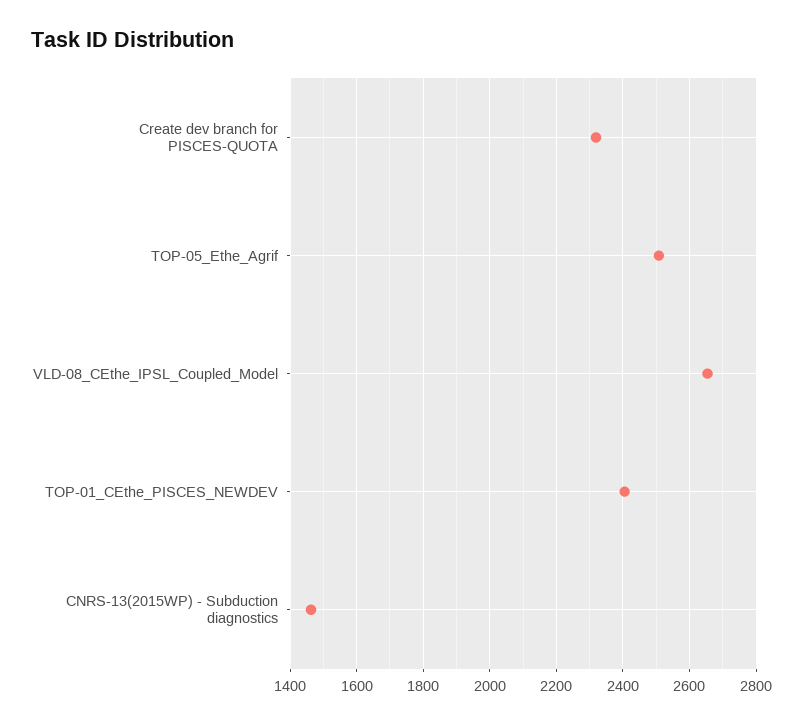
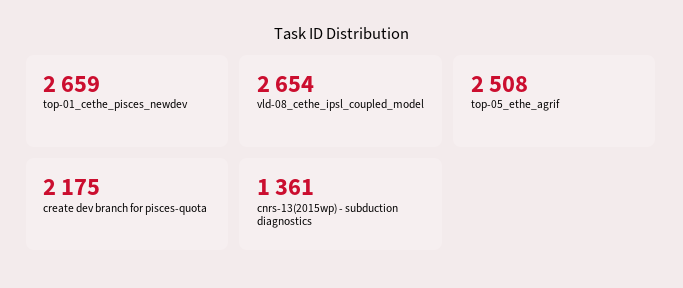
  {
-   "Create dev branch for PISCES-QUOTA": 2320,
+   "Create dev branch for PISCES-QUOTA": 2175,
    "TOP-05_Ethe_Agrif": 2508,
    "VLD-08_CEthe_IPSL_Coupled_Model": 2654,
-   "TOP-01_CEthe_PISCES_NEWDEV": 2400,
+   "TOP-01_CEthe_PISCES_NEWDEV": 2659,
-   "CNRS-13(2015WP) - Subduction diagnostics": 1460
+   "CNRS-13(2015WP) - Subduction diagnostics": 1361
  }

